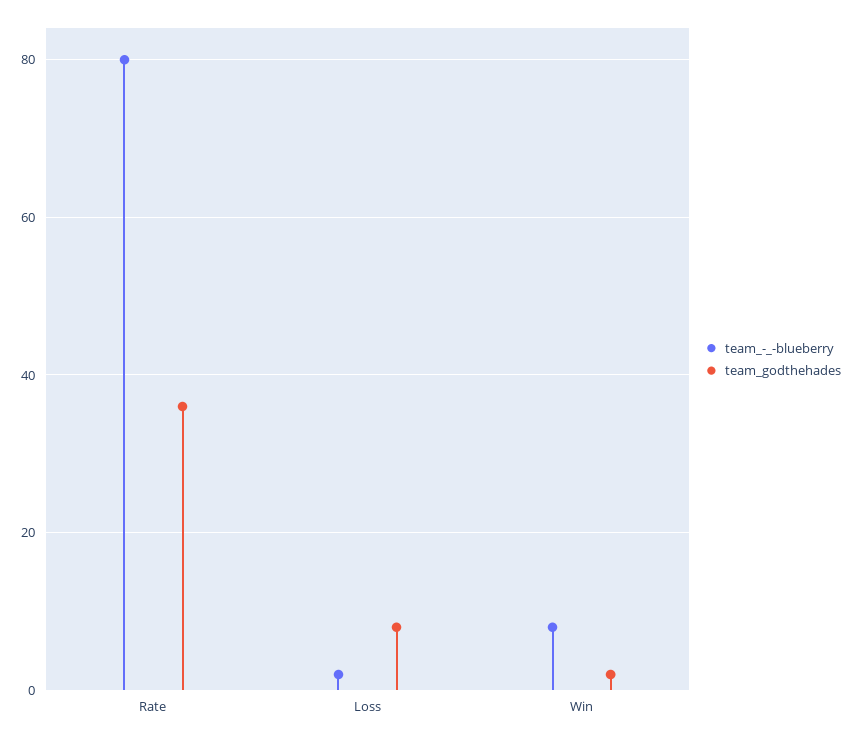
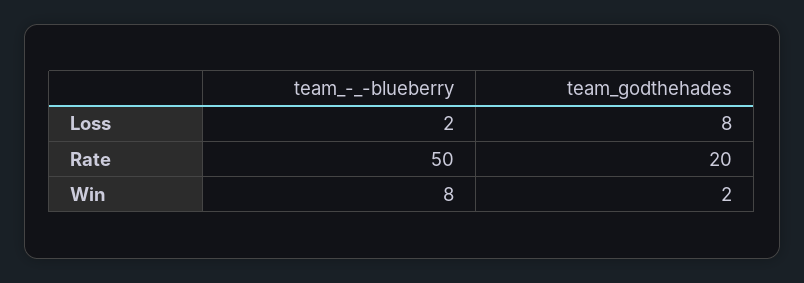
  {
    "team_-_-blueberry": {
-     "Rate": 80,
+     "Rate": 50,
      "Loss": 2,
      "Win": 8
    },
    "team_godthehades": {
-     "Rate": 35,
+     "Rate": 20,
      "Loss": 8,
      "Win": 2
    }
  }

